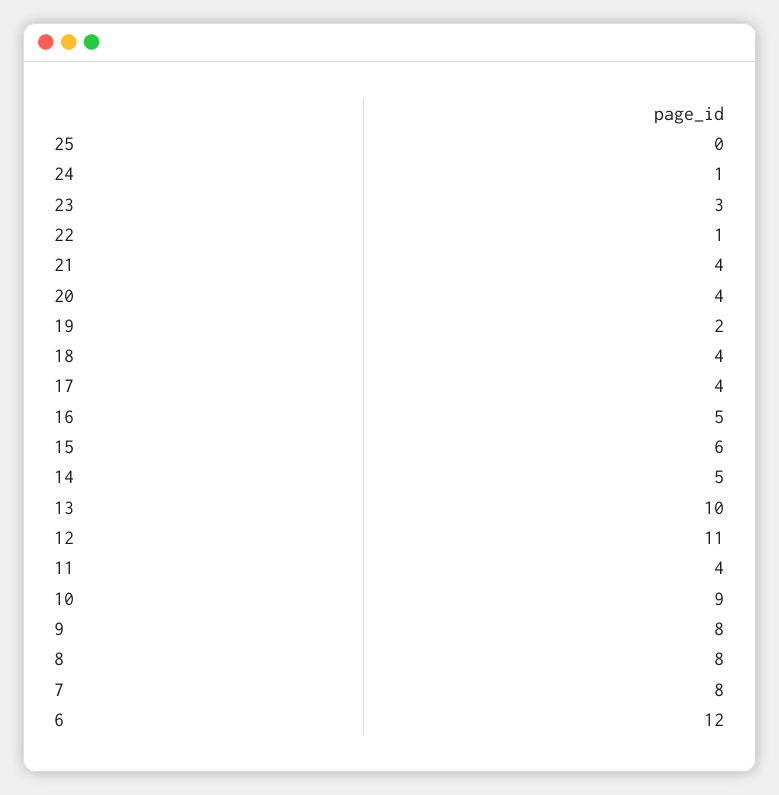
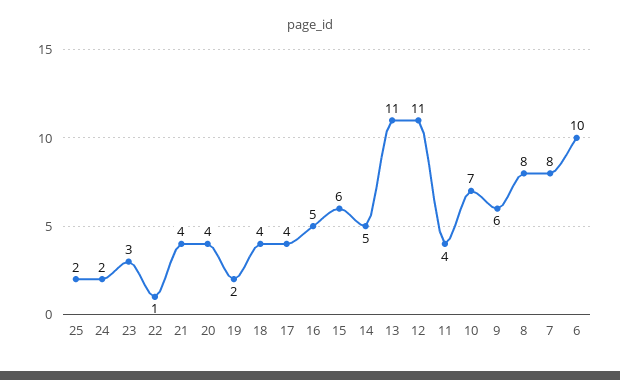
  {
-   "25": 0,
+   "25": 2,
-   "24": 1,
+   "24": 2,
    "23": 3,
    "22": 1,
    "21": 4,
    "20": 4,
    "19": 2,
    "18": 4,
    "17": 4,
    "16": 5,
    "15": 6,
    "14": 5,
-   "13": 10,
+   "13": 11,
    "12": 11,
    "11": 4,
-   "10": 9,
+   "10": 7,
-   "9": 8,
+   "9": 6,
    "8": 8,
    "7": 8,
-   "6": 12
+   "6": 10
  }

